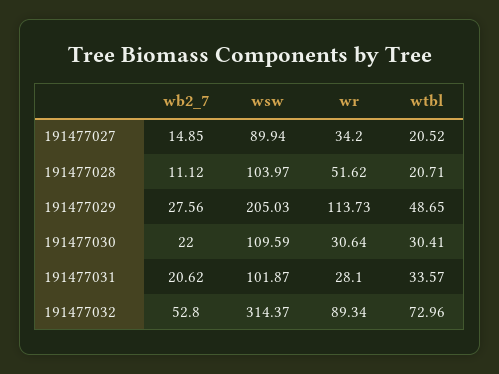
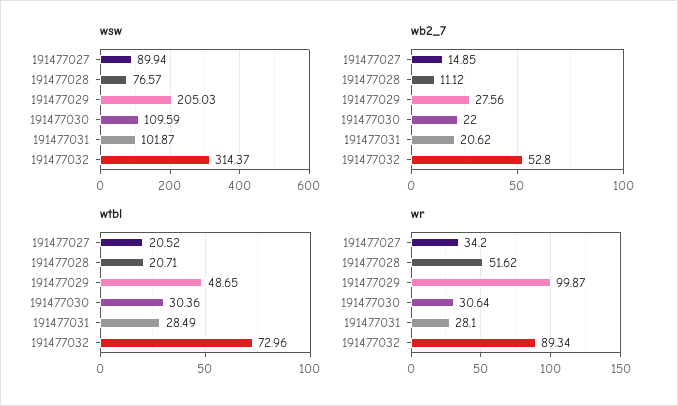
  {
    "wb2_7": {
      "191477027": 14.85,
      "191477028": 11.12,
      "191477029": 27.56,
      "191477030": 22,
      "191477031": 20.62,
      "191477032": 52.8
    },
    "wsw": {
      "191477027": 89.94,
-     "191477028": 103.97,
+     "191477028": 76.57,
      "191477029": 205.03,
      "191477030": 109.59,
      "191477031": 101.87,
      "191477032": 314.37
    },
    "wr": {
      "191477027": 34.2,
      "191477028": 51.62,
-     "191477029": 113.73,
+     "191477029": 99.87,
      "191477030": 30.64,
      "191477031": 28.1,
      "191477032": 89.34
    },
    "wtbl": {
      "191477027": 20.52,
      "191477028": 20.71,
      "191477029": 48.65,
-     "191477030": 30.41,
+     "191477030": 30.36,
-     "191477031": 33.57,
+     "191477031": 28.49,
      "191477032": 72.96
    }
  }

